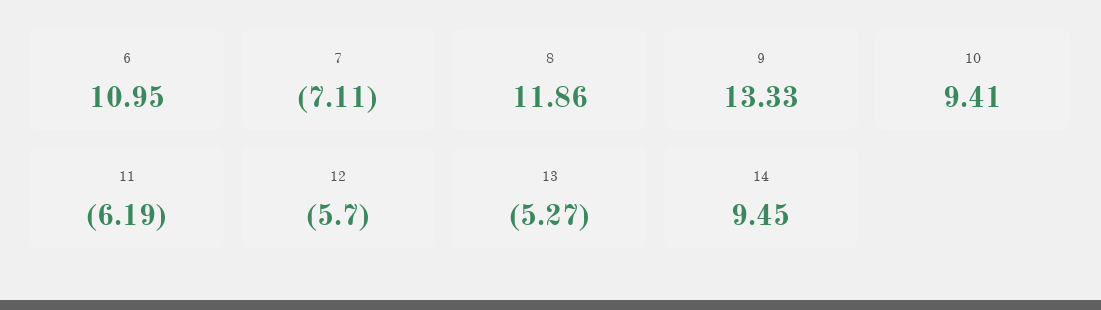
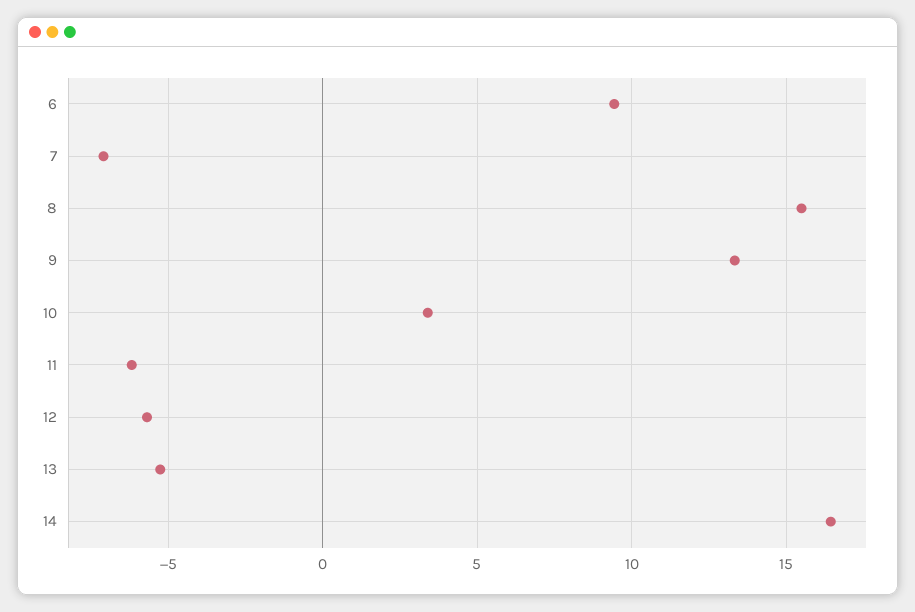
  {
-   "6": 10.95,
+   "6": 9.5,
    "7": -7.11,
-   "8": 11.86,
+   "8": 15.5,
    "9": 13.33,
-   "10": 9.41,
+   "10": 3.5,
    "11": -6.19,
    "12": -5.7,
    "13": -5.27,
-   "14": 9.45
+   "14": 16.5
  }

